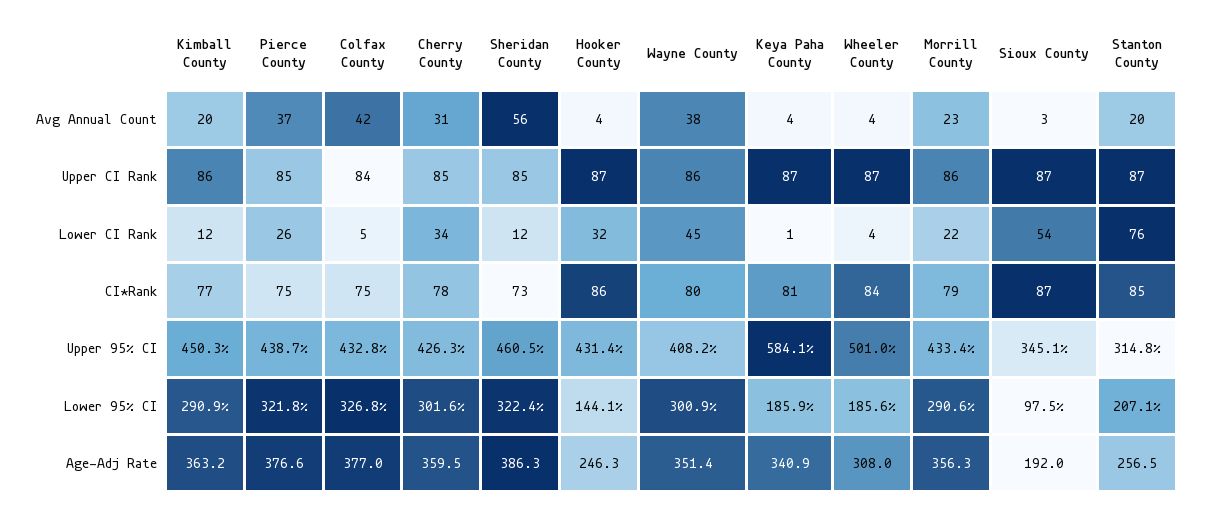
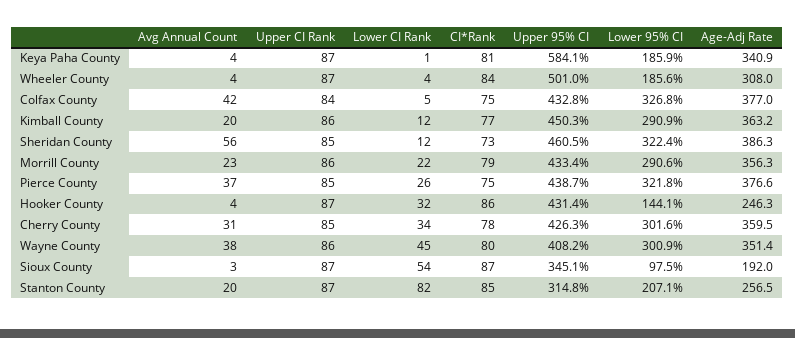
  {
    "Kimball County": {
      "Avg Annual Count": 20,
      "Upper CI Rank": 86,
      "Lower CI Rank": 12,
      "CI*Rank": 77,
      "Upper 95% CI": 450.3,
      "Lower 95% CI": 290.9,
      "Age-Adj Rate": 363.2
    },
    "Pierce County": {
      "Avg Annual Count": 37,
      "Upper CI Rank": 85,
      "Lower CI Rank": 26,
      "CI*Rank": 75,
      "Upper 95% CI": 438.7,
      "Lower 95% CI": 321.8,
      "Age-Adj Rate": 376.6
    },
    "Colfax County": {
      "Avg Annual Count": 42,
      "Upper CI Rank": 84,
      "Lower CI Rank": 5,
      "CI*Rank": 75,
      "Upper 95% CI": 432.8,
      "Lower 95% CI": 326.8,
      "Age-Adj Rate": 377
    },
    "Cherry County": {
      "Avg Annual Count": 31,
      "Upper CI Rank": 85,
      "Lower CI Rank": 34,
      "CI*Rank": 78,
      "Upper 95% CI": 426.3,
      "Lower 95% CI": 301.6,
      "Age-Adj Rate": 359.5
    },
    "Sheridan County": {
      "Avg Annual Count": 56,
      "Upper CI Rank": 85,
      "Lower CI Rank": 12,
      "CI*Rank": 73,
      "Upper 95% CI": 460.5,
      "Lower 95% CI": 322.4,
      "Age-Adj Rate": 386.3
    },
    "Hooker County": {
      "Avg Annual Count": 4,
      "Upper CI Rank": 87,
      "Lower CI Rank": 32,
      "CI*Rank": 86,
      "Upper 95% CI": 431.4,
      "Lower 95% CI": 144.1,
      "Age-Adj Rate": 246.3
    },
    "Wayne County": {
      "Avg Annual Count": 38,
      "Upper CI Rank": 86,
      "Lower CI Rank": 45,
      "CI*Rank": 80,
      "Upper 95% CI": 408.2,
      "Lower 95% CI": 300.9,
      "Age-Adj Rate": 351.4
    },
    "Keya Paha County": {
      "Avg Annual Count": 4,
      "Upper CI Rank": 87,
      "Lower CI Rank": 1,
      "CI*Rank": 81,
      "Upper 95% CI": 584.1,
      "Lower 95% CI": 185.9,
      "Age-Adj Rate": 340.9
    },
    "Wheeler County": {
      "Avg Annual Count": 4,
      "Upper CI Rank": 87,
      "Lower CI Rank": 4,
      "CI*Rank": 84,
      "Upper 95% CI": 501,
      "Lower 95% CI": 185.6,
      "Age-Adj Rate": 308
    },
    "Morrill County": {
      "Avg Annual Count": 23,
      "Upper CI Rank": 86,
      "Lower CI Rank": 22,
      "CI*Rank": 79,
      "Upper 95% CI": 433.4,
      "Lower 95% CI": 290.6,
      "Age-Adj Rate": 356.3
    },
    "Sioux County": {
      "Avg Annual Count": 3,
      "Upper CI Rank": 87,
      "Lower CI Rank": 54,
      "CI*Rank": 87,
      "Upper 95% CI": 345.1,
      "Lower 95% CI": 97.5,
      "Age-Adj Rate": 192
    },
    "Stanton County": {
      "Avg Annual Count": 20,
      "Upper CI Rank": 87,
-     "Lower CI Rank": 76,
+     "Lower CI Rank": 82,
      "CI*Rank": 85,
      "Upper 95% CI": 314.8,
      "Lower 95% CI": 207.1,
      "Age-Adj Rate": 256.5
    }
  }

